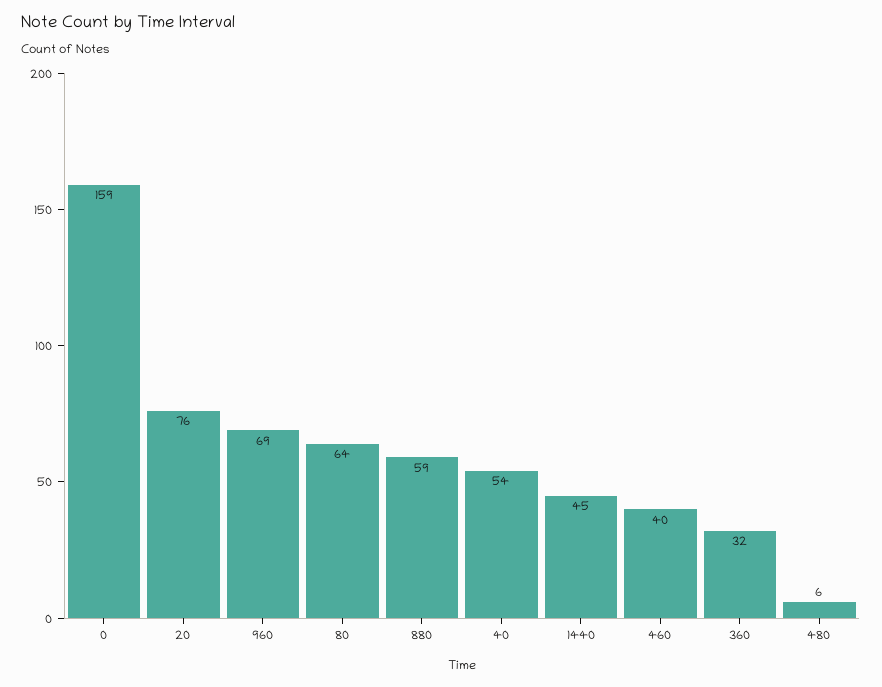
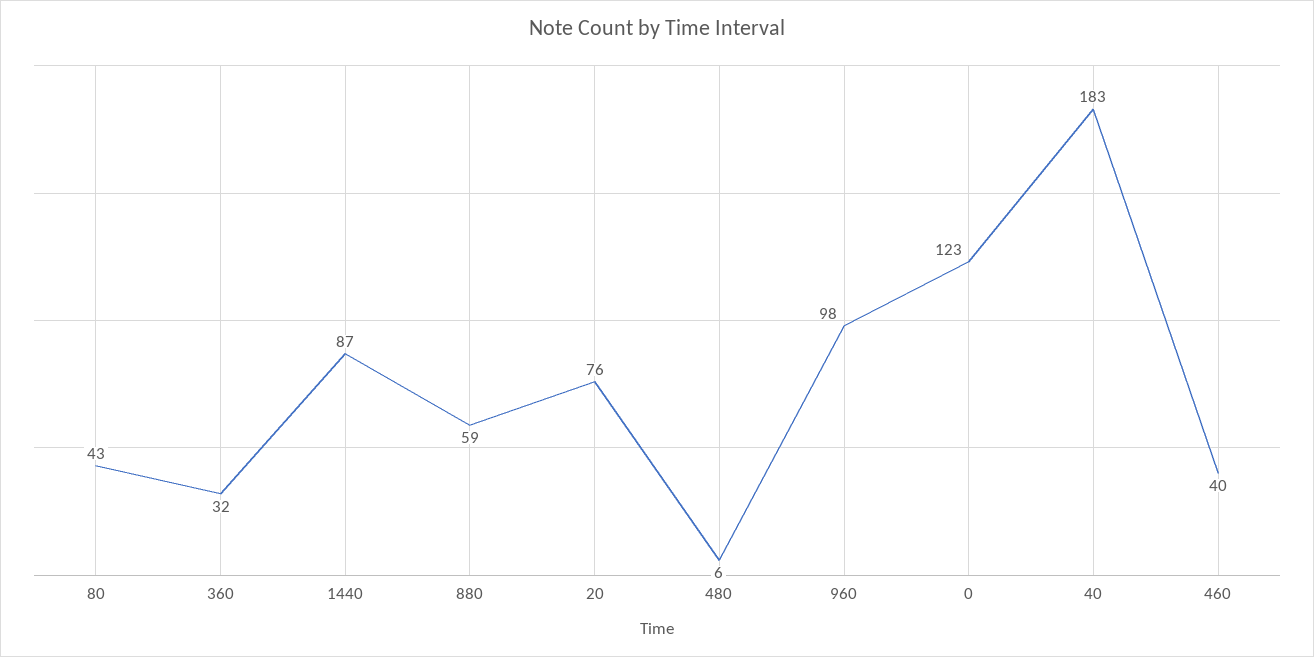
  {
-   "0": 159,
+   "0": 123,
    "20": 76,
-   "960": 69,
+   "960": 98,
-   "80": 64,
+   "80": 43,
    "880": 59,
-   "40": 54,
+   "40": 183,
-   "1440": 45,
+   "1440": 87,
    "460": 40,
    "360": 32,
    "480": 6
  }

